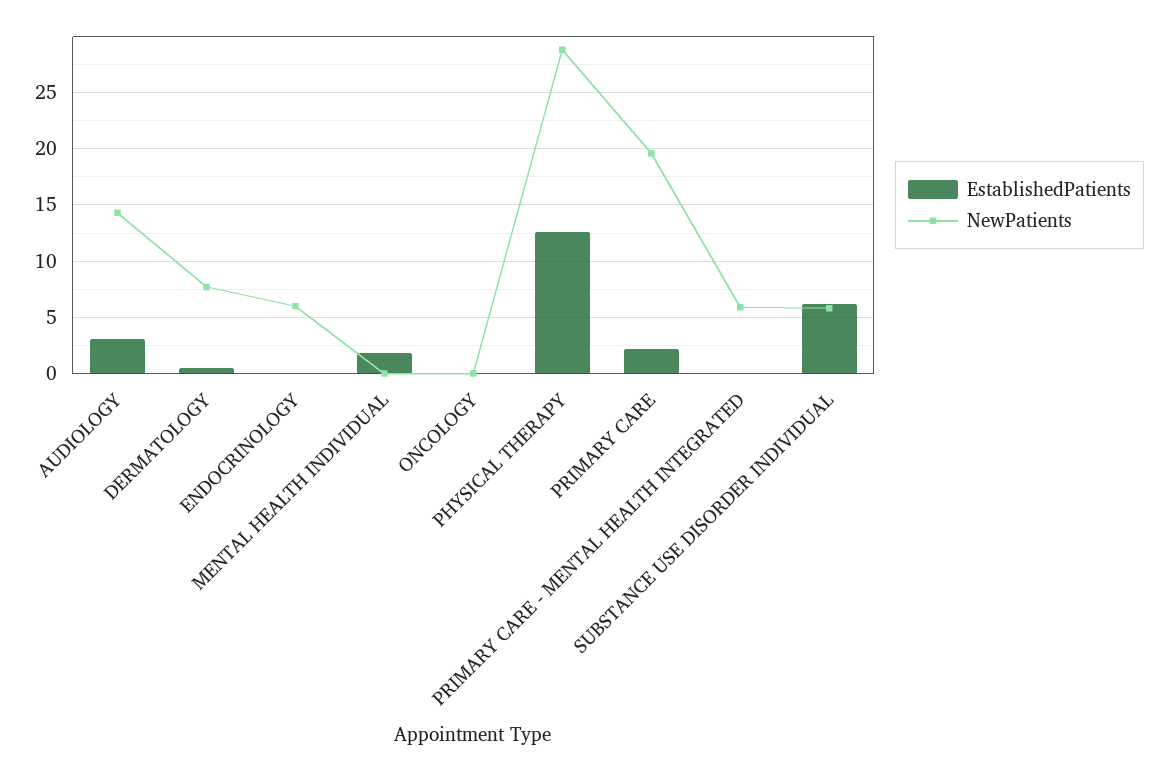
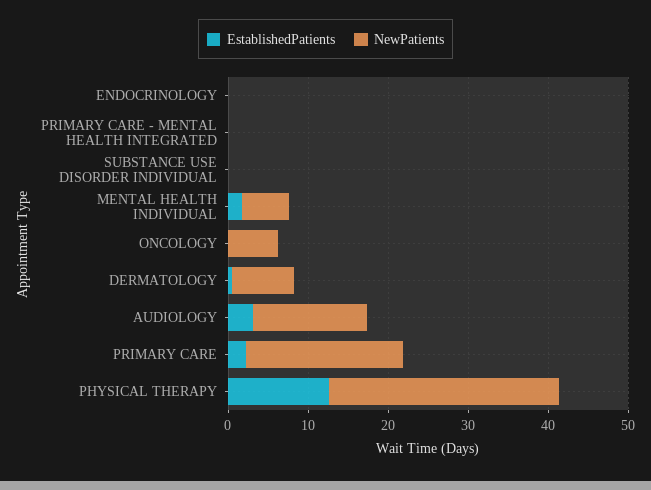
  {
    "EstablishedPatients": {
      "AUDIOLOGY": 3,
      "DERMATOLOGY": 1,
      "ENDOCRINOLOGY": 0,
      "MENTAL HEALTH INDIVIDUAL": 2,
      "ONCOLOGY": 0,
      "PHYSICAL THERAPY": 13,
      "PRIMARY CARE": 2,
      "PRIMARY CARE - MENTAL HEALTH INTEGRATED": 0,
-     "SUBSTANCE USE DISORDER INDIVIDUAL": 6
+     "SUBSTANCE USE DISORDER INDIVIDUAL": 0
    },
    "NewPatients": {
      "AUDIOLOGY": 14,
      "DERMATOLOGY": 8,
-     "ENDOCRINOLOGY": 6,
+     "ENDOCRINOLOGY": 0,
-     "MENTAL HEALTH INDIVIDUAL": 0,
+     "MENTAL HEALTH INDIVIDUAL": 6,
-     "ONCOLOGY": 0,
+     "ONCOLOGY": 6,
      "PHYSICAL THERAPY": 29,
      "PRIMARY CARE": 20,
-     "PRIMARY CARE - MENTAL HEALTH INTEGRATED": 6,
+     "PRIMARY CARE - MENTAL HEALTH INTEGRATED": 0,
-     "SUBSTANCE USE DISORDER INDIVIDUAL": 6
+     "SUBSTANCE USE DISORDER INDIVIDUAL": 0
    }
  }

